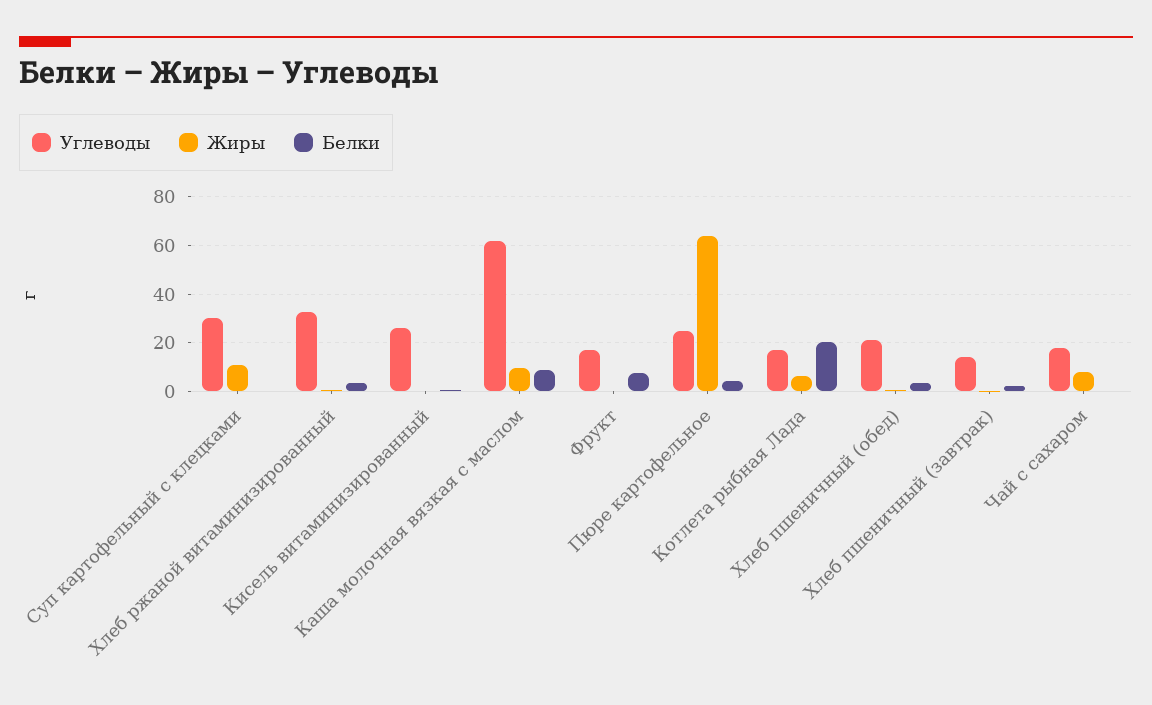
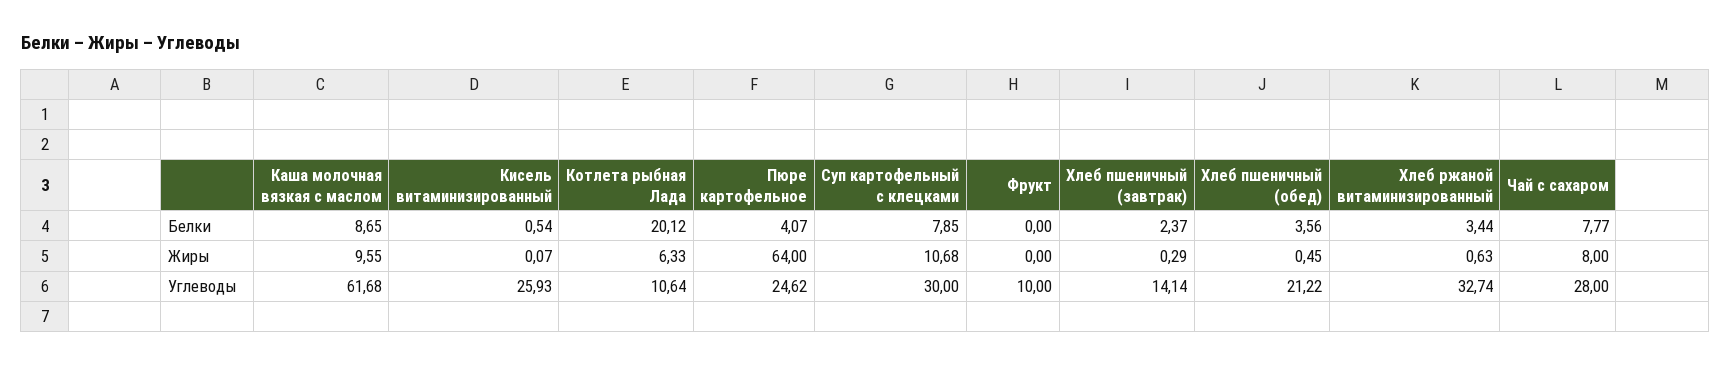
  {
    "Углеводы": {
      "Суп картофельный с клецками": 30,
      "Хлеб ржаной витаминизированный": 32.74,
      "Кисель витаминизированный": 25.93,
      "Каша молочная вязкая с маслом": 61.68,
-     "Фрукт": 17.5,
+     "Фрукт": 10,
      "Пюре картофельное": 24.62,
-     "Котлета рыбная Лада": 17.5,
+     "Котлета рыбная Лада": 10.64,
      "Хлеб пшеничный (обед)": 21.22,
      "Хлеб пшеничный (завтрак)": 14.14,
-     "Чай с сахаром": 17.5
+     "Чай с сахаром": 28
    },
    "Жиры": {
      "Суп картофельный с клецками": 10.68,
      "Хлеб ржаной витаминизированный": 0.63,
      "Кисель витаминизированный": 0.07,
      "Каша молочная вязкая с маслом": 9.55,
      "Фрукт": 0,
      "Пюре картофельное": 64,
      "Котлета рыбная Лада": 6.33,
      "Хлеб пшеничный (обед)": 0.45,
      "Хлеб пшеничный (завтрак)": 0.29,
      "Чай с сахаром": 8
    },
    "Белки": {
-     "Суп картофельный с клецками": 0,
+     "Суп картофельный с клецками": 7.85,
      "Хлеб ржаной витаминизированный": 3.44,
      "Кисель витаминизированный": 0.54,
      "Каша молочная вязкая с маслом": 8.65,
-     "Фрукт": 7.5,
+     "Фрукт": 0,
      "Пюре картофельное": 4.07,
      "Котлета рыбная Лада": 20.12,
      "Хлеб пшеничный (обед)": 3.56,
      "Хлеб пшеничный (завтрак)": 2.37,
-     "Чай с сахаром": 0
+     "Чай с сахаром": 7.77
    }
  }

